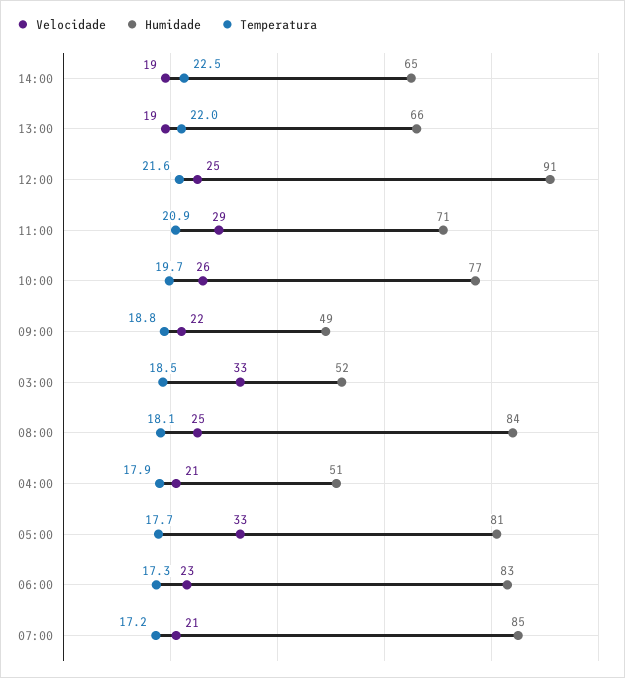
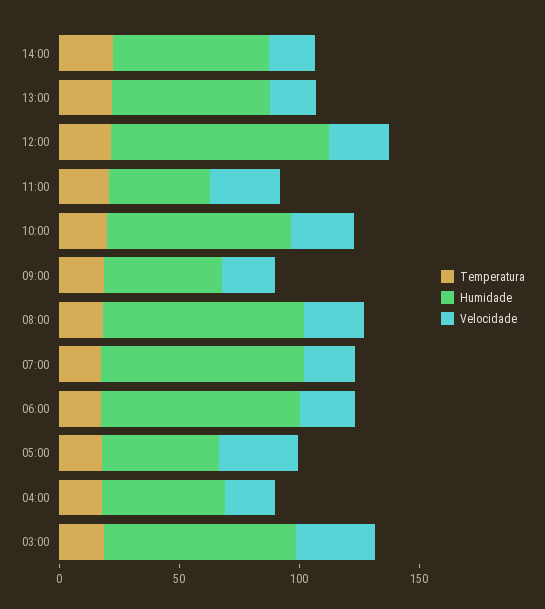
  {
    "Velocidade": {
      "14:00": 19,
      "13:00": 19,
      "12:00": 25,
      "11:00": 29,
      "10:00": 26,
      "09:00": 22,
      "03:00": 33,
      "08:00": 25,
      "04:00": 21,
      "05:00": 33,
      "06:00": 23,
      "07:00": 21
    },
    "Humidade": {
      "14:00": 65,
      "13:00": 66,
      "12:00": 91,
-     "11:00": 71,
+     "11:00": 40,
      "10:00": 77,
      "09:00": 49,
-     "03:00": 52,
+     "03:00": 80,
      "08:00": 84,
      "04:00": 51,
-     "05:00": 81,
+     "05:00": 50,
      "06:00": 83,
      "07:00": 85
    },
    "Temperatura": {
      "14:00": 22.5,
      "13:00": 22,
      "12:00": 21.6,
      "11:00": 20.9,
      "10:00": 19.7,
      "09:00": 18.8,
      "03:00": 18.5,
      "08:00": 18.1,
      "04:00": 17.9,
      "05:00": 17.7,
      "06:00": 17.3,
      "07:00": 17.2
    }
  }

